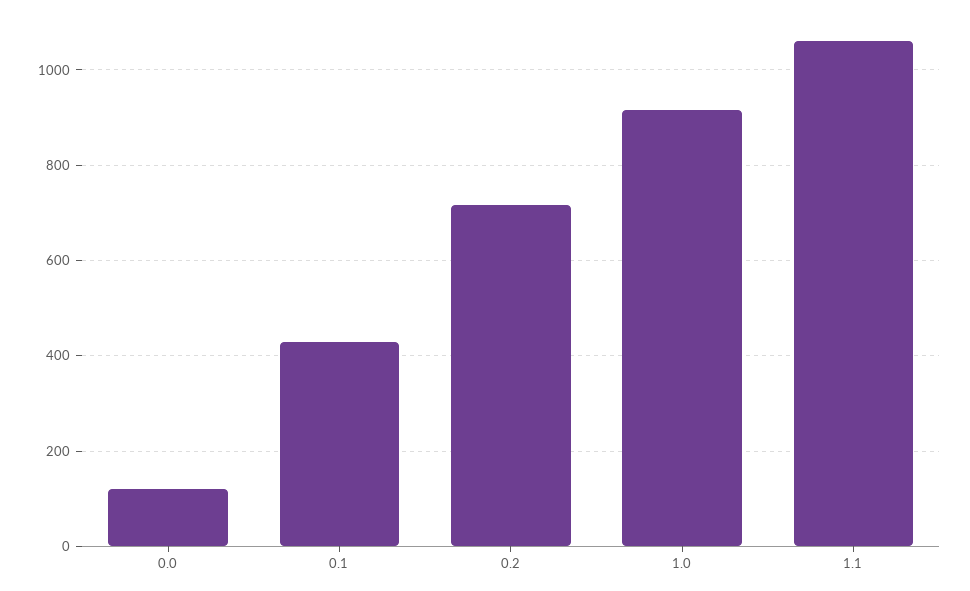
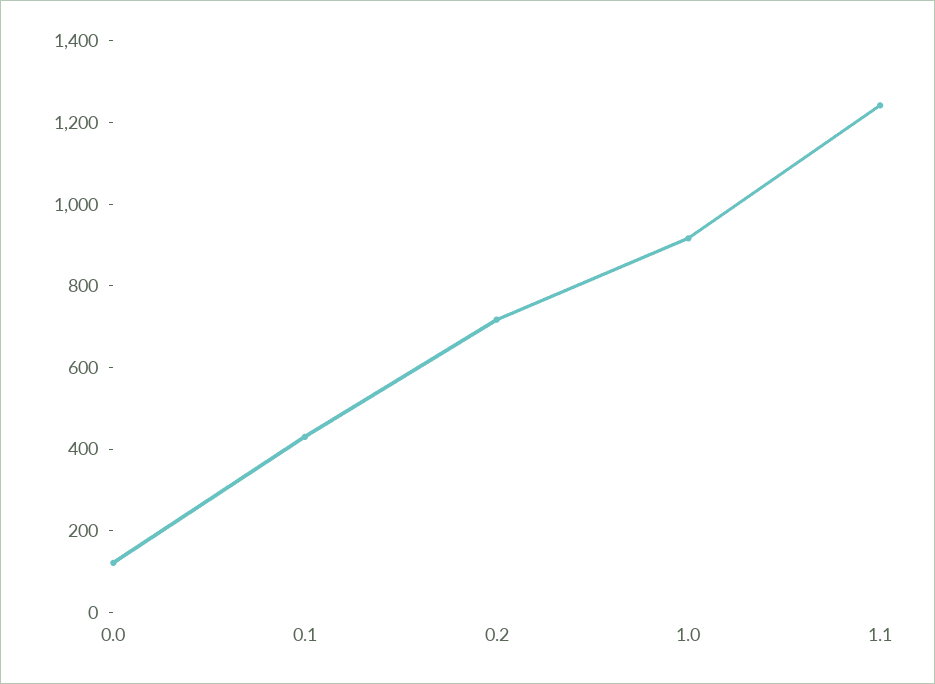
  {
    "0.0": 120,
    "0.1": 440,
    "0.2": 720,
    "1.0": 920,
-   "1.1": 1060
+   "1.1": 1250
  }

